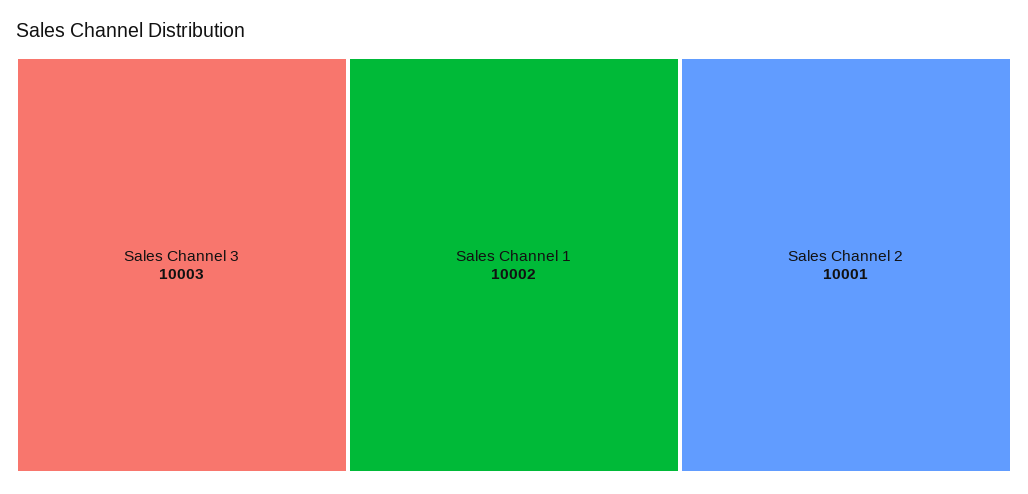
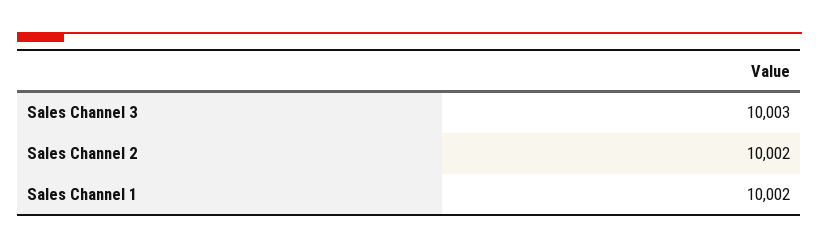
  {
    "Sales Channel 3": 10003,
    "Sales Channel 1": 10002,
-   "Sales Channel 2": 10001
+   "Sales Channel 2": 10002
  }

